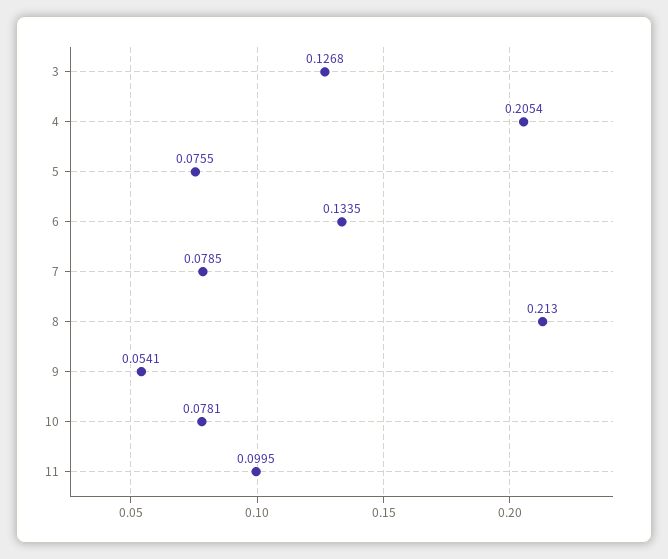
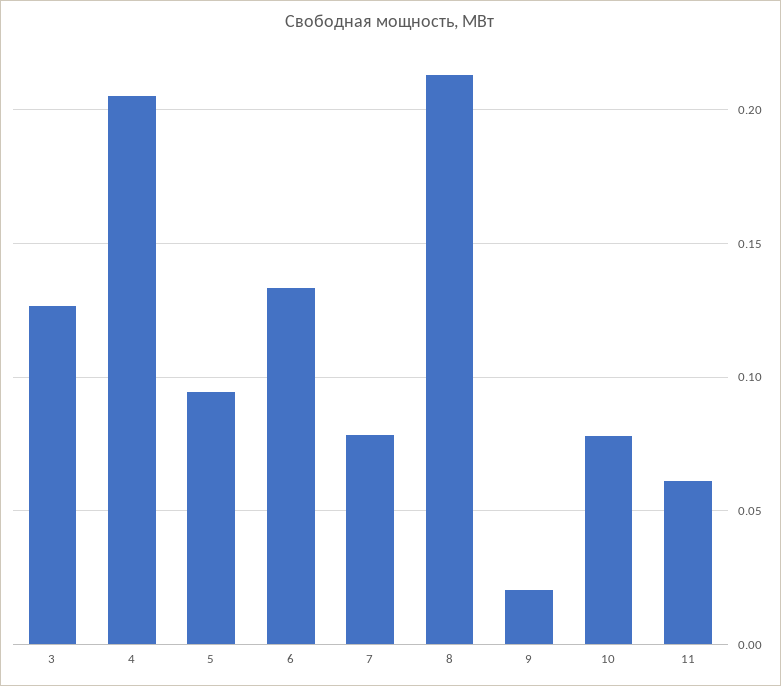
  {
    "3": 0.1268,
    "4": 0.2054,
-   "5": 0.0755,
+   "5": 0.095,
    "6": 0.1335,
    "7": 0.0785,
    "8": 0.213,
-   "9": 0.0541,
+   "9": 0.02,
    "10": 0.0781,
-   "11": 0.0995
+   "11": 0.06
  }

